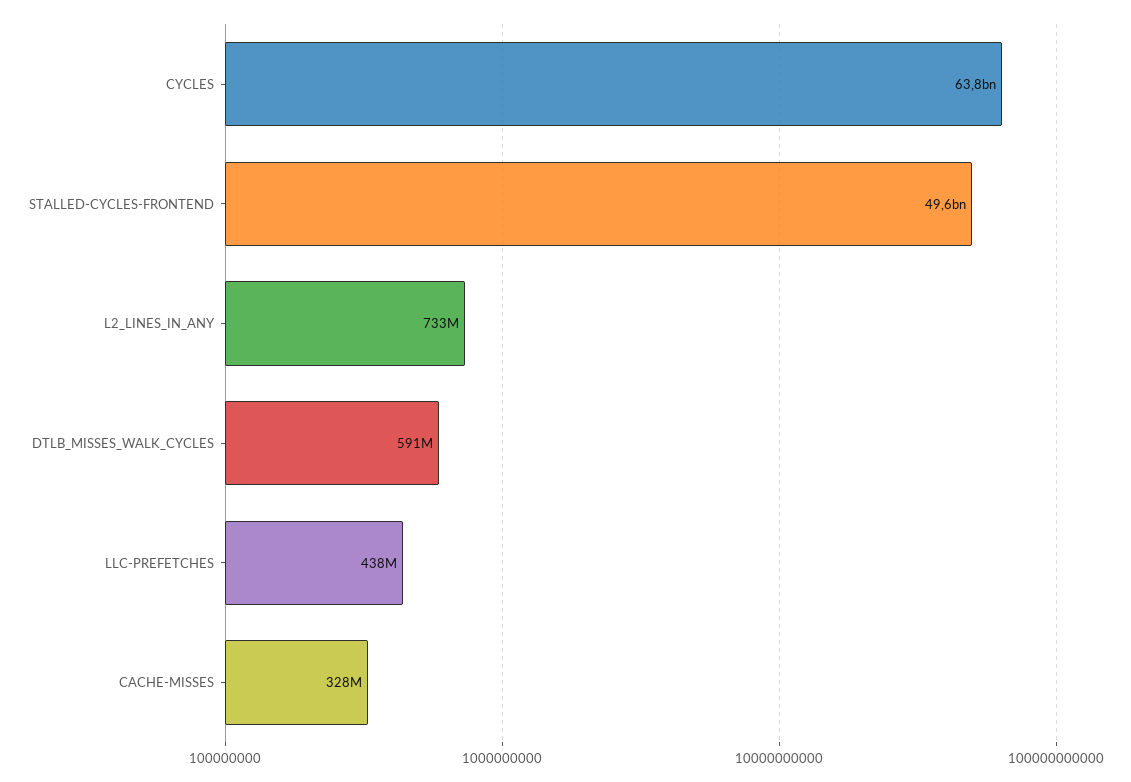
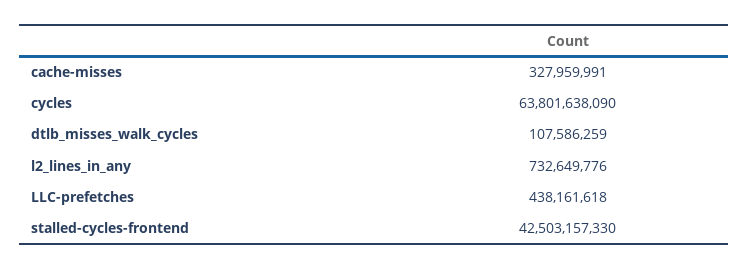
  {
    "CYCLES": 63801638090,
-   "STALLED-CYCLES-FRONTEND": 49600000000,
+   "STALLED-CYCLES-FRONTEND": 42503157330,
    "L2_LINES_IN_ANY": 732649776,
-   "DTLB_MISSES_WALK_CYCLES": 591000000,
+   "DTLB_MISSES_WALK_CYCLES": 107586259,
    "LLC-PREFETCHES": 438161618,
    "CACHE-MISSES": 327959991
  }

